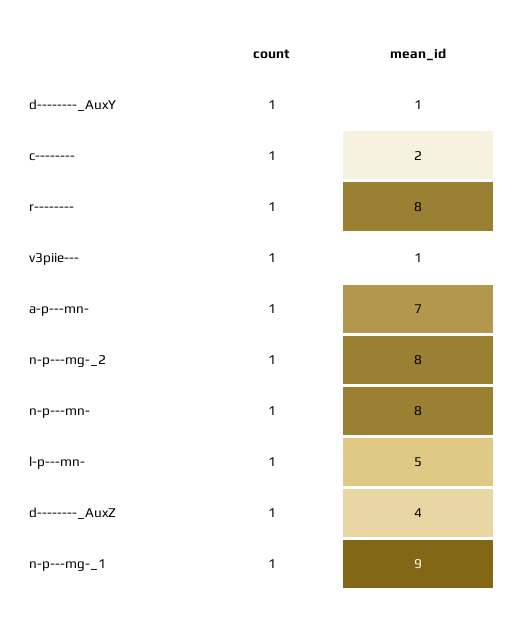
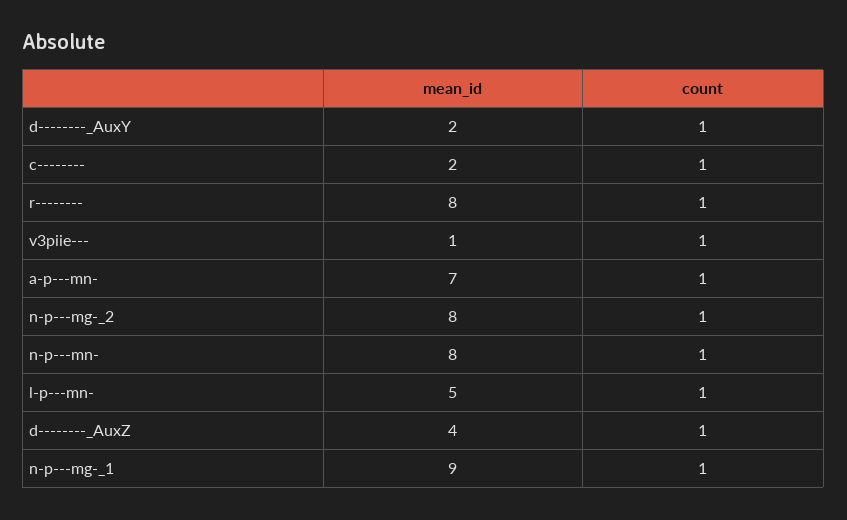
  {
    "count": {
      "d--------_AuxY": 1,
      "c--------": 1,
      "r--------": 1,
      "v3piie---": 1,
      "a-p---mn-": 1,
      "n-p---mg-_2": 1,
      "n-p---mn-": 1,
      "l-p---mn-": 1,
      "d--------_AuxZ": 1,
      "n-p---mg-_1": 1
    },
    "mean_id": {
-     "d--------_AuxY": 1,
+     "d--------_AuxY": 2,
      "c--------": 2,
      "r--------": 8,
      "v3piie---": 1,
      "a-p---mn-": 7,
      "n-p---mg-_2": 8,
      "n-p---mn-": 8,
      "l-p---mn-": 5,
      "d--------_AuxZ": 4,
      "n-p---mg-_1": 9
    }
  }

